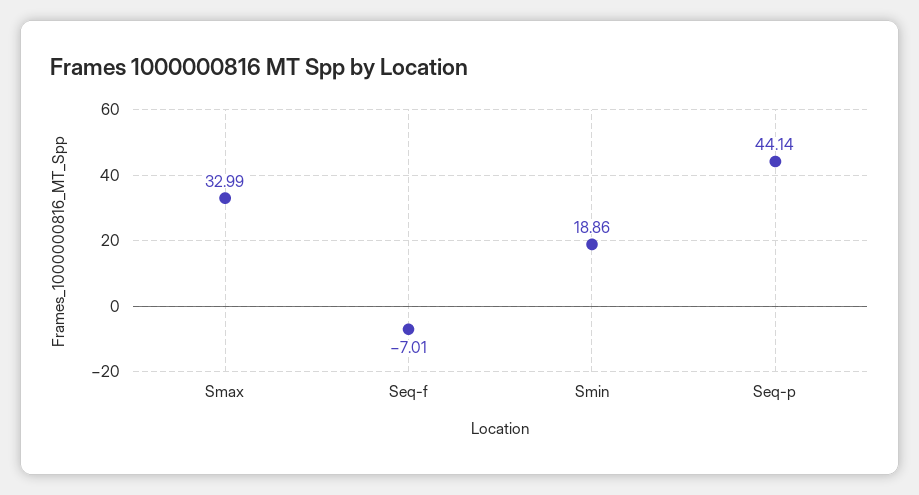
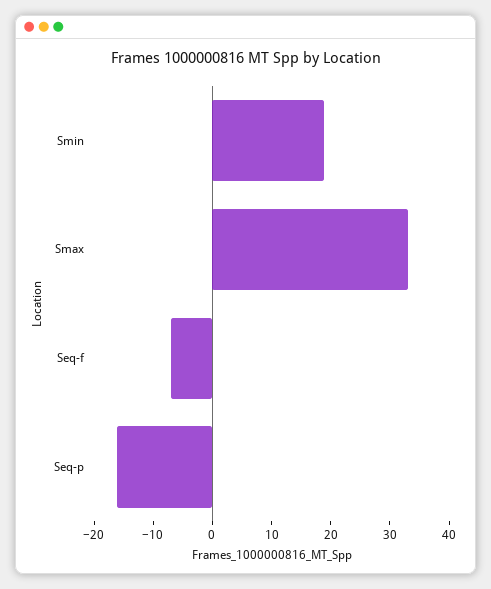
  {
    "Smax": 32.99,
    "Seq-f": -7.01,
    "Smin": 18.86,
-   "Seq-p": 44.14
+   "Seq-p": -16
  }

